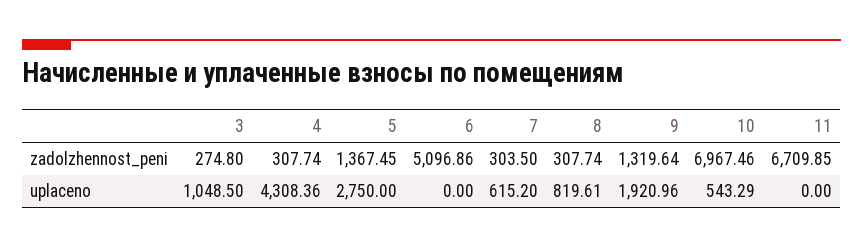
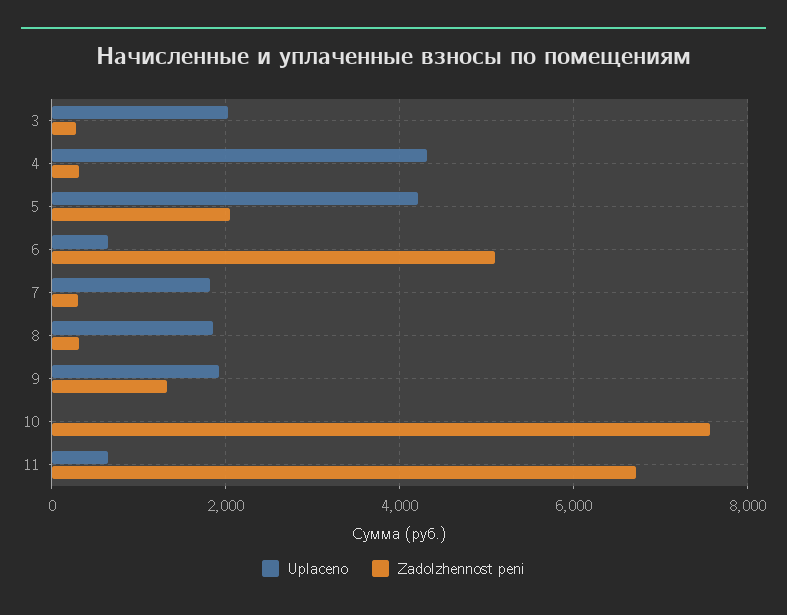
  {
    "zadolzhennost_peni": {
      "3": 274.8,
      "4": 307.74,
-     "5": 1367.45,
+     "5": 2000,
      "6": 5096.86,
      "7": 303.5,
      "8": 307.74,
      "9": 1319.64,
-     "10": 6967.46,
+     "10": 7600,
      "11": 6709.85
    },
    "uplaceno": {
-     "3": 1048.5,
+     "3": 2000,
      "4": 4308.36,
-     "5": 2750,
+     "5": 4200,
-     "6": 0,
+     "6": 600,
-     "7": 615.2,
+     "7": 1800,
-     "8": 819.61,
+     "8": 1800,
      "9": 1920.96,
-     "10": 543.29,
+     "10": 0,
-     "11": 0
+     "11": 600
    }
  }

